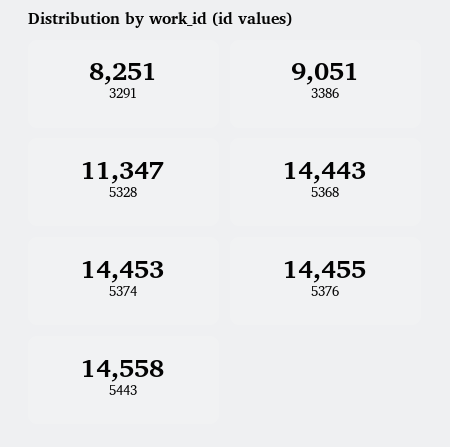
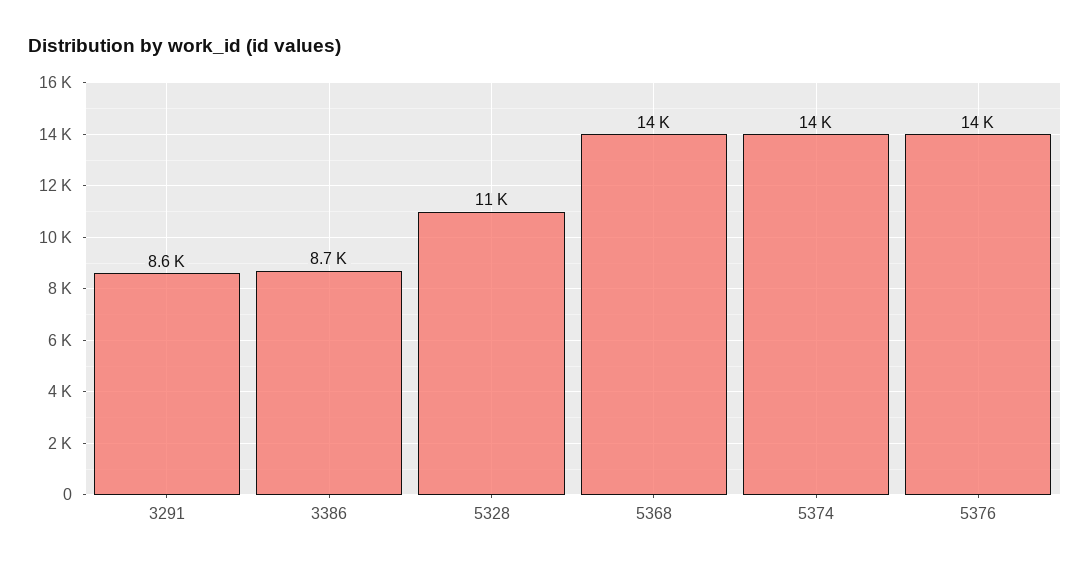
  {
-   "3291": 8251,
+   "3291": 8600,
-   "3386": 9051,
+   "3386": 8700,
    "5328": 11347,
    "5368": 14443,
    "5374": 14453,
-   "5376": 14455,
+   "5376": 14455
-   "5443": 14558
  }

